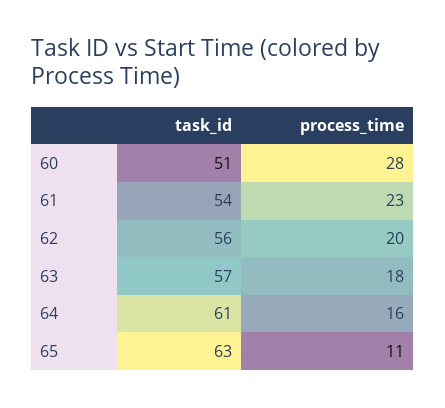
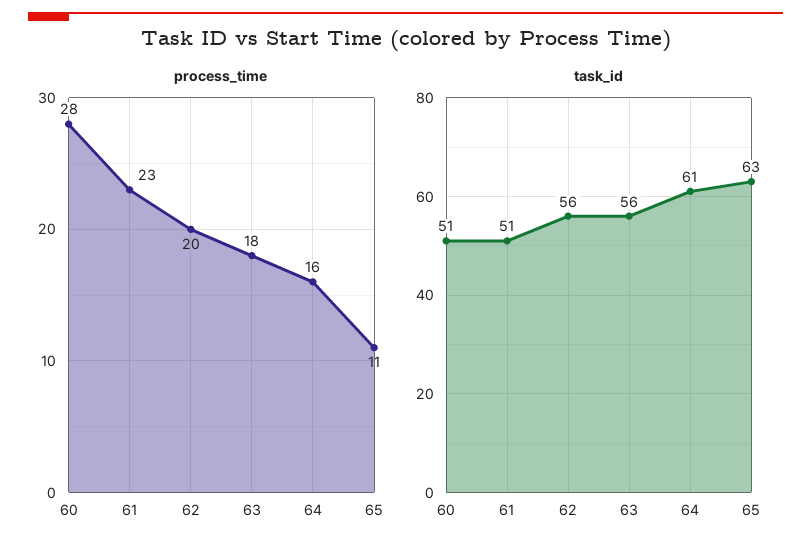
  {
    "task_id": {
      "60": 51,
-     "61": 54,
+     "61": 51,
      "62": 56,
-     "63": 57,
+     "63": 56,
      "64": 61,
      "65": 63
    },
    "process_time": {
      "60": 28,
      "61": 23,
      "62": 20,
      "63": 18,
      "64": 16,
      "65": 11
    }
  }

